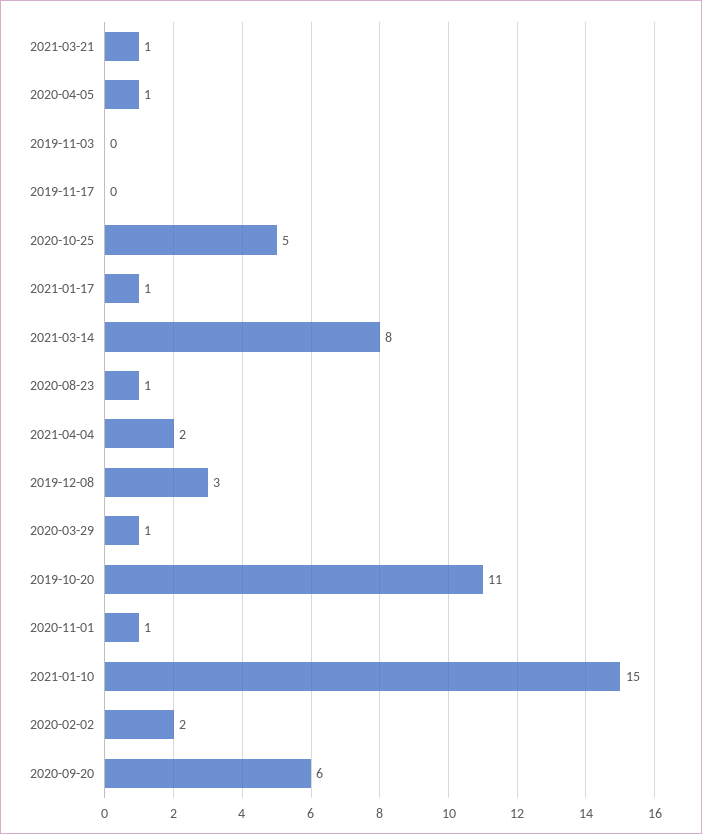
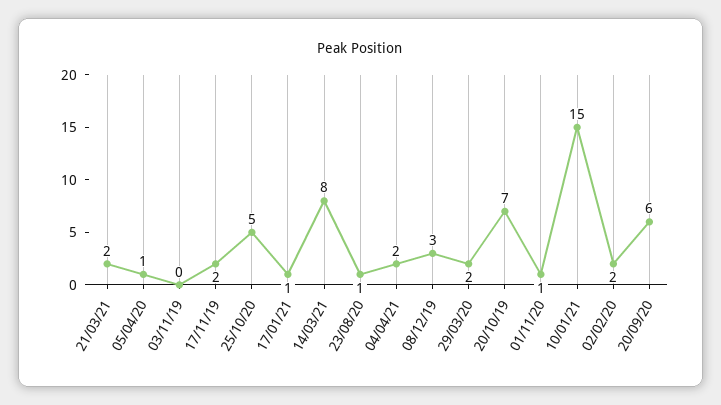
  {
-   "2021-03-21": 1,
+   "2021-03-21": 2,
    "2020-04-05": 1,
    "2019-11-03": 0,
-   "2019-11-17": 0,
+   "2019-11-17": 2,
    "2020-10-25": 5,
    "2021-01-17": 1,
    "2021-03-14": 8,
    "2020-08-23": 1,
    "2021-04-04": 2,
    "2019-12-08": 3,
-   "2020-03-29": 1,
+   "2020-03-29": 2,
-   "2019-10-20": 11,
+   "2019-10-20": 7,
    "2020-11-01": 1,
    "2021-01-10": 15,
    "2020-02-02": 2,
    "2020-09-20": 6
  }

